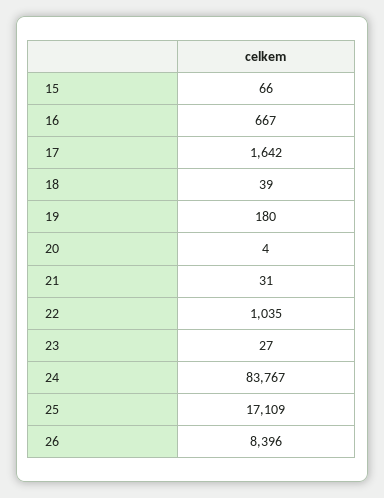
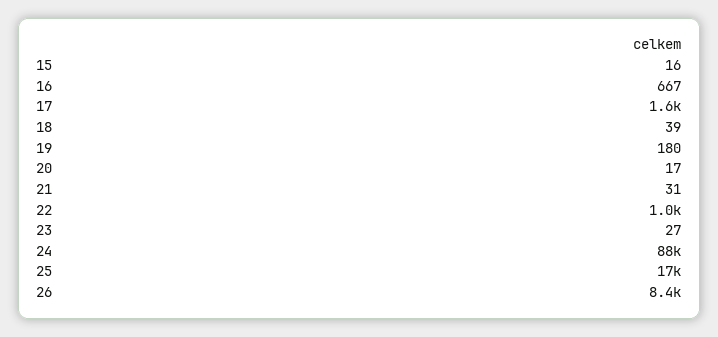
  {
-   "15": 66,
+   "15": 16,
    "16": 667,
    "17": 1642,
    "18": 39,
    "19": 180,
-   "20": 4,
+   "20": 17,
    "21": 31,
    "22": 1035,
    "23": 27,
-   "24": 83767,
+   "24": 88000,
    "25": 17109,
    "26": 8396
  }

